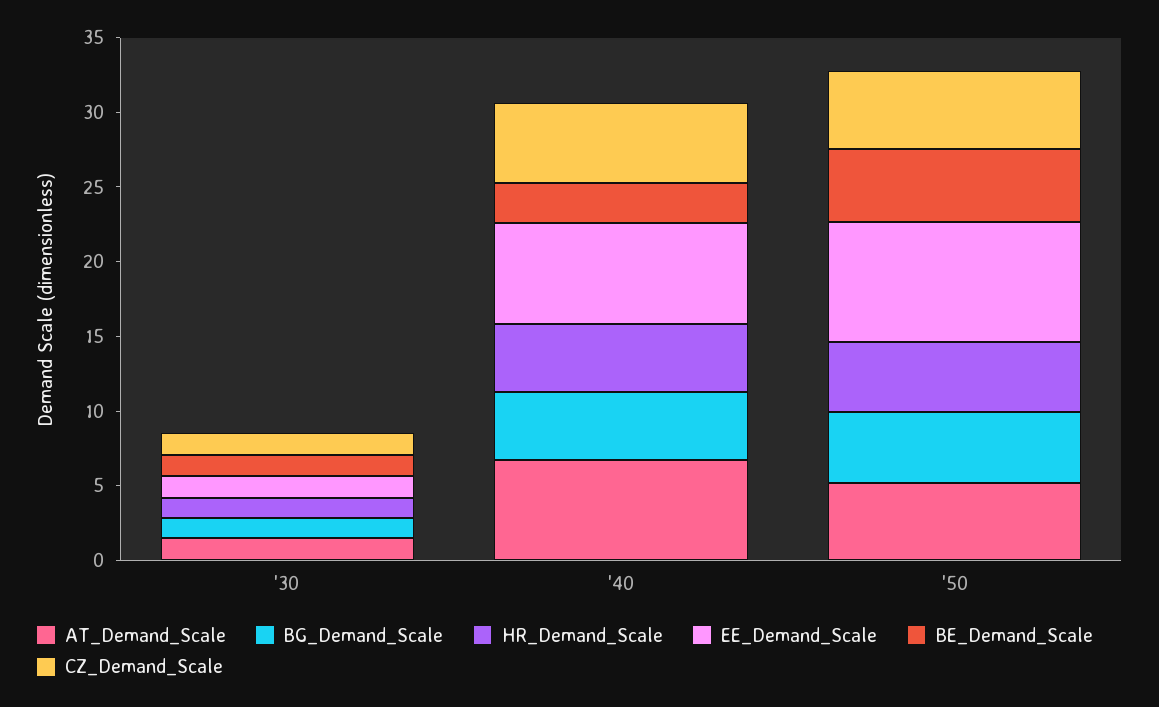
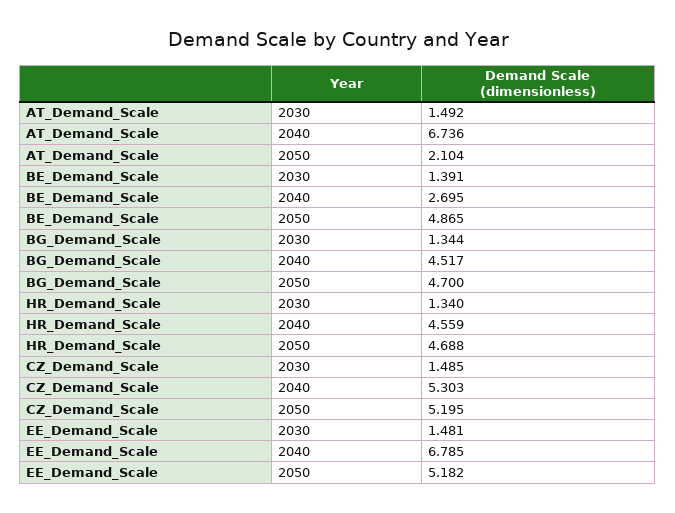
  {
    "AT_Demand_Scale": {
      "'30": 1.492,
      "'40": 6.736,
-     "'50": 5
+     "'50": 2.104
    },
    "BG_Demand_Scale": {
      "'30": 1.344,
      "'40": 4.517,
      "'50": 4.7
    },
    "HR_Demand_Scale": {
      "'30": 1.34,
      "'40": 4.559,
      "'50": 4.688
    },
    "EE_Demand_Scale": {
      "'30": 1.481,
      "'40": 6.785,
-     "'50": 8
+     "'50": 5.182
    },
    "BE_Demand_Scale": {
      "'30": 1.391,
      "'40": 2.695,
      "'50": 4.865
    },
    "CZ_Demand_Scale": {
      "'30": 1.485,
      "'40": 5.303,
      "'50": 5.195
    }
  }

